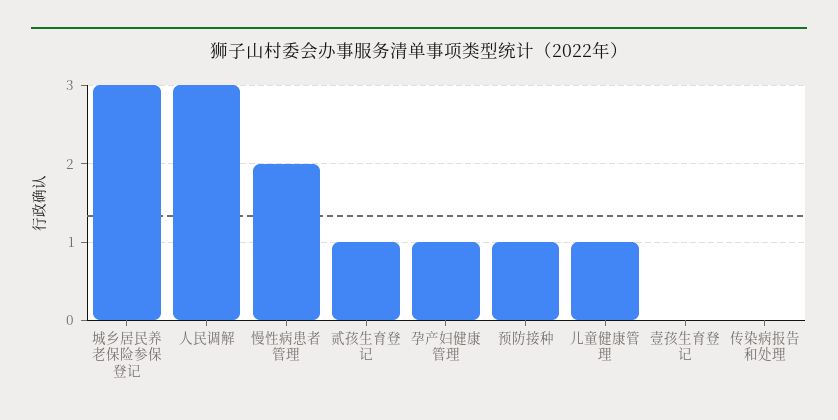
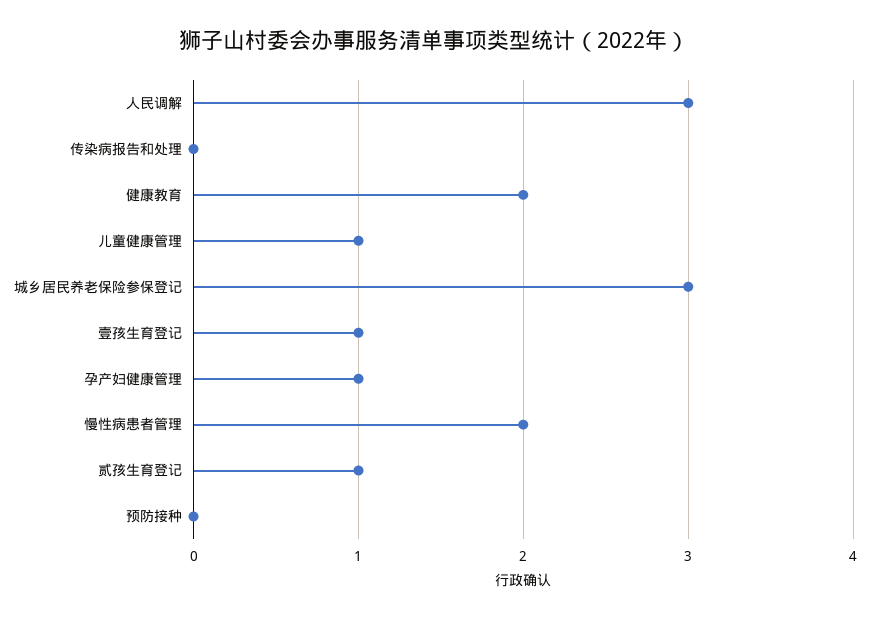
  {
    "城乡居民养老保险参保登记": 3,
    "人民调解": 3,
    "慢性病患者管理": 2,
    "贰孩生育登记": 1,
    "孕产妇健康管理": 1,
-   "预防接种": 1,
+   "预防接种": 0,
    "儿童健康管理": 1,
-   "壹孩生育登记": 0,
+   "壹孩生育登记": 1,
-   "传染病报告和处理": 0
+   "传染病报告和处理": 0,
+   "健康教育": 2
  }

